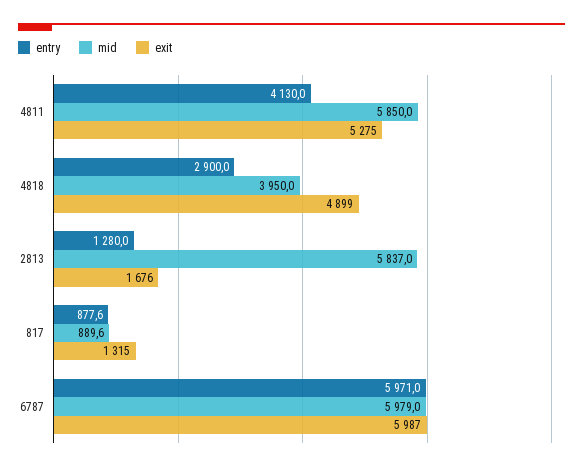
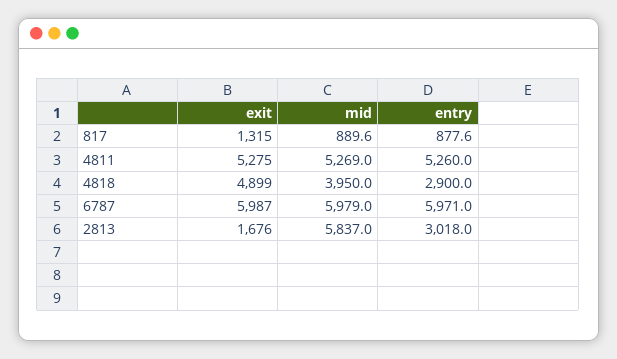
  {
    "entry": {
-     "4811": 4130,
+     "4811": 5260,
      "4818": 2900,
-     "2813": 1280,
+     "2813": 3018,
      "817": 877.6,
      "6787": 5971
    },
    "mid": {
-     "4811": 5850,
+     "4811": 5269,
      "4818": 3950,
      "2813": 5837,
      "817": 889.6,
      "6787": 5979
    },
    "exit": {
      "4811": 5275,
      "4818": 4899,
      "2813": 1676,
      "817": 1315,
      "6787": 5987
    }
  }

